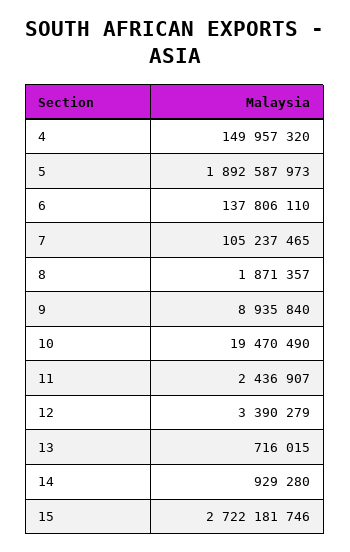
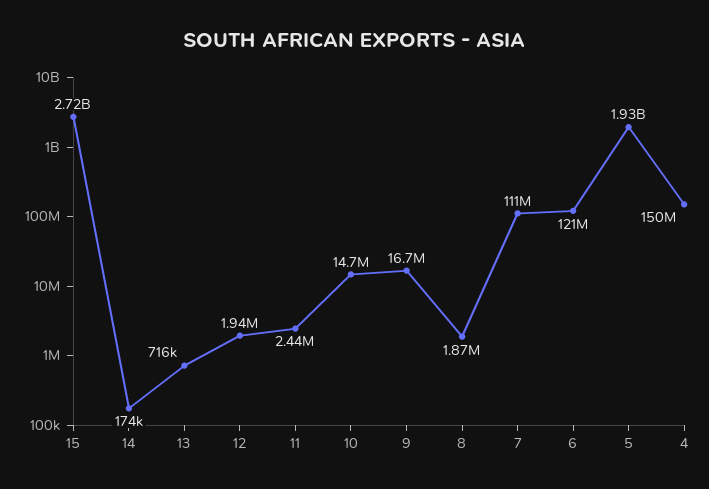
  {
    "4": 149957320,
-   "5": 1892587973,
+   "5": 1930000000,
-   "6": 137806110,
+   "6": 121000000,
-   "7": 105237465,
+   "7": 111000000,
    "8": 1871357,
-   "9": 8935840,
+   "9": 16700000,
-   "10": 19470490,
+   "10": 14700000,
    "11": 2436907,
-   "12": 3390279,
+   "12": 1940000,
    "13": 716015,
-   "14": 929280,
+   "14": 174000,
    "15": 2722181746
  }

